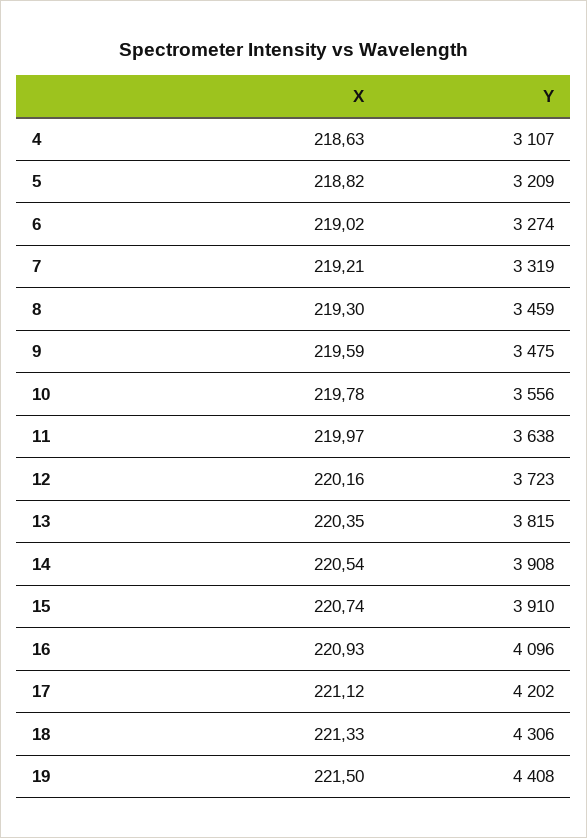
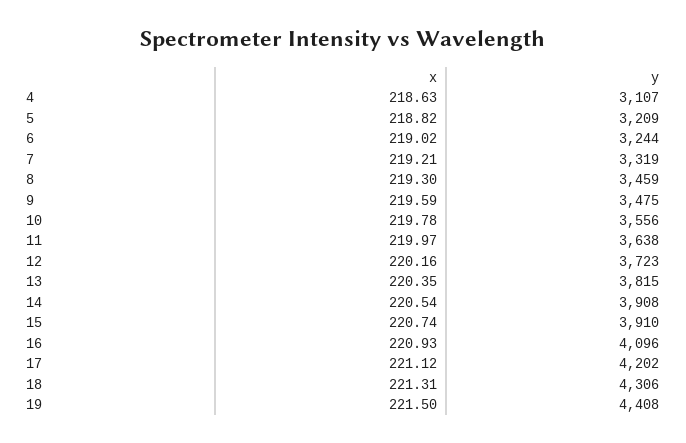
  {
    "X": {
      "4": 218.63,
      "5": 218.82,
      "6": 219.02,
      "7": 219.21,
      "8": 219.3,
      "9": 219.59,
      "10": 219.78,
      "11": 219.97,
      "12": 220.16,
      "13": 220.35,
      "14": 220.54,
      "15": 220.74,
      "16": 220.93,
      "17": 221.12,
-     "18": 221.33,
+     "18": 221.31,
      "19": 221.5
    },
    "Y": {
      "4": 3107,
      "5": 3209,
-     "6": 3274,
+     "6": 3244,
      "7": 3319,
      "8": 3459,
      "9": 3475,
      "10": 3556,
      "11": 3638,
      "12": 3723,
      "13": 3815,
      "14": 3908,
      "15": 3910,
      "16": 4096,
      "17": 4202,
      "18": 4306,
      "19": 4408
    }
  }

